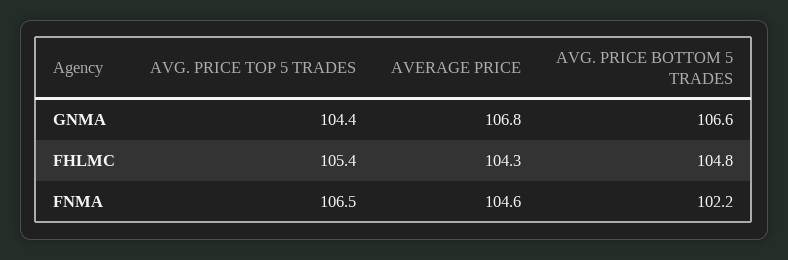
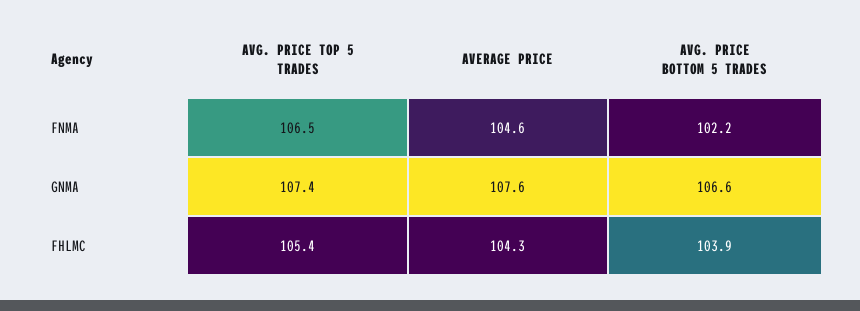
  {
    "AVG. PRICE TOP 5 TRADES": {
-     "GNMA": 104.4,
+     "GNMA": 107.4,
      "FHLMC": 105.4,
      "FNMA": 106.5
    },
    "AVERAGE PRICE": {
-     "GNMA": 106.8,
+     "GNMA": 107.6,
      "FHLMC": 104.3,
      "FNMA": 104.6
    },
    "AVG. PRICE BOTTOM 5 TRADES": {
      "GNMA": 106.6,
-     "FHLMC": 104.8,
+     "FHLMC": 103.9,
      "FNMA": 102.2
    }
  }

